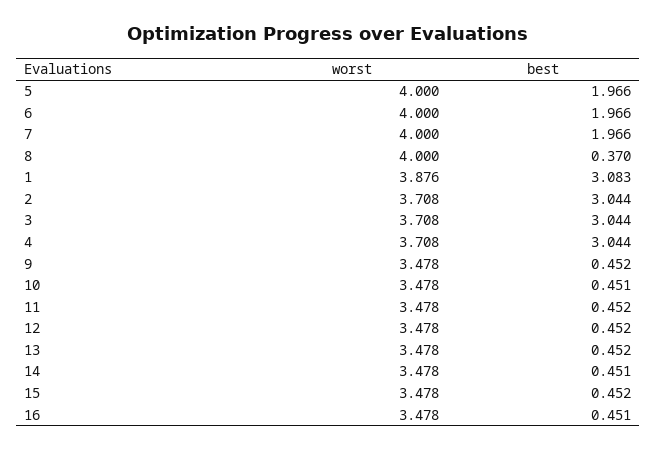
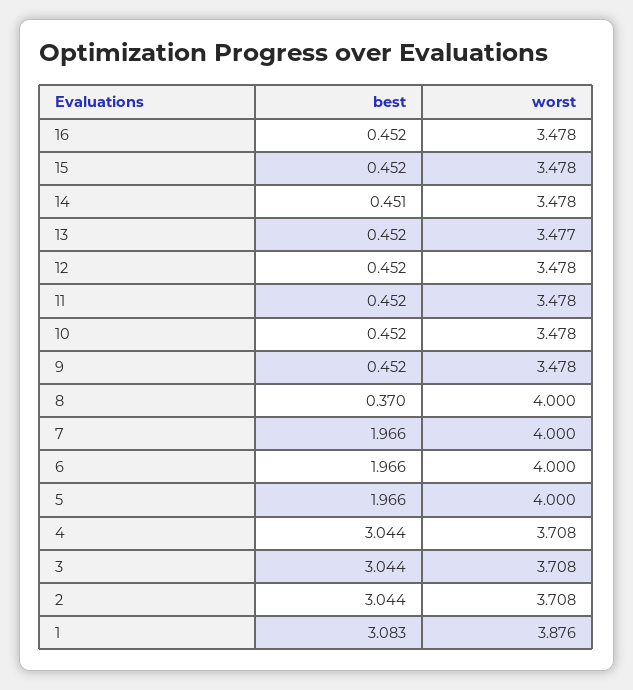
  {
    "worst": {
      "5": 4,
      "6": 4,
      "7": 4,
      "8": 4,
      "1": 3.876,
      "2": 3.708,
      "3": 3.708,
      "4": 3.708,
      "9": 3.478,
      "10": 3.478,
      "11": 3.478,
      "12": 3.478,
-     "13": 3.478,
+     "13": 3.477,
      "14": 3.478,
      "15": 3.478,
      "16": 3.478
    },
    "best": {
      "5": 1.966,
      "6": 1.966,
      "7": 1.966,
      "8": 0.37,
      "1": 3.083,
      "2": 3.044,
      "3": 3.044,
      "4": 3.044,
      "9": 0.452,
-     "10": 0.451,
+     "10": 0.452,
      "11": 0.452,
      "12": 0.452,
      "13": 0.452,
      "14": 0.451,
      "15": 0.452,
-     "16": 0.451
+     "16": 0.452
    }
  }

